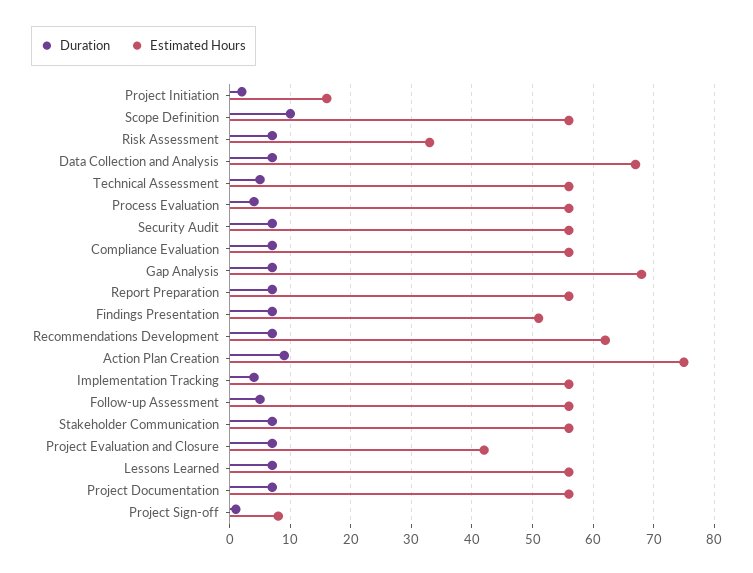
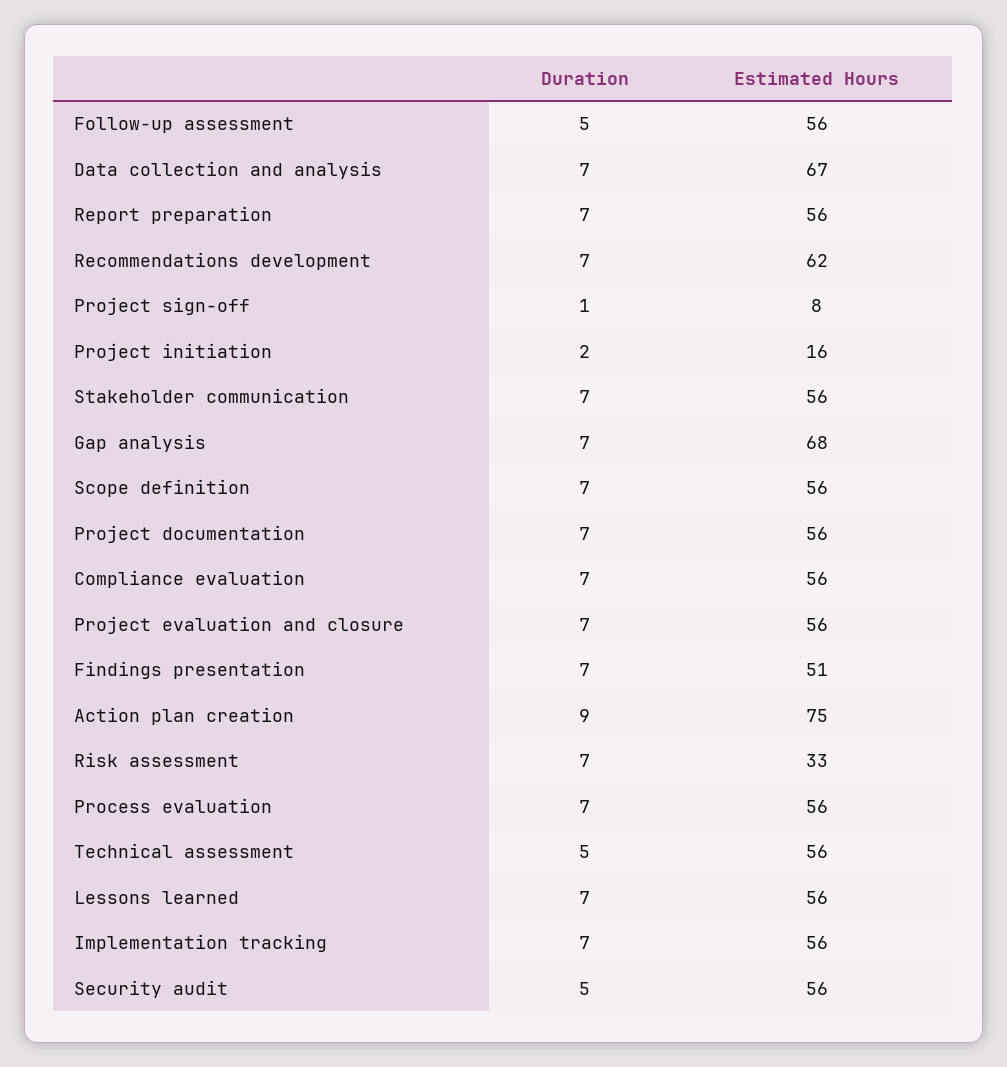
  {
    "Duration": {
      "Project Initiation": 2,
-     "Scope Definition": 10,
+     "Scope Definition": 7,
      "Risk Assessment": 7,
      "Data Collection and Analysis": 7,
      "Technical Assessment": 5,
-     "Process Evaluation": 4,
+     "Process Evaluation": 7,
-     "Security Audit": 7,
+     "Security Audit": 5,
      "Compliance Evaluation": 7,
      "Gap Analysis": 7,
      "Report Preparation": 7,
      "Findings Presentation": 7,
      "Recommendations Development": 7,
      "Action Plan Creation": 9,
-     "Implementation Tracking": 4,
+     "Implementation Tracking": 7,
      "Follow-up Assessment": 5,
      "Stakeholder Communication": 7,
      "Project Evaluation and Closure": 7,
      "Lessons Learned": 7,
      "Project Documentation": 7,
      "Project Sign-off": 1
    },
    "Estimated Hours": {
      "Project Initiation": 16,
      "Scope Definition": 56,
      "Risk Assessment": 33,
      "Data Collection and Analysis": 67,
      "Technical Assessment": 56,
      "Process Evaluation": 56,
      "Security Audit": 56,
      "Compliance Evaluation": 56,
      "Gap Analysis": 68,
      "Report Preparation": 56,
      "Findings Presentation": 51,
      "Recommendations Development": 62,
      "Action Plan Creation": 75,
      "Implementation Tracking": 56,
      "Follow-up Assessment": 56,
      "Stakeholder Communication": 56,
-     "Project Evaluation and Closure": 42,
+     "Project Evaluation and Closure": 56,
      "Lessons Learned": 56,
      "Project Documentation": 56,
      "Project Sign-off": 8
    }
  }

